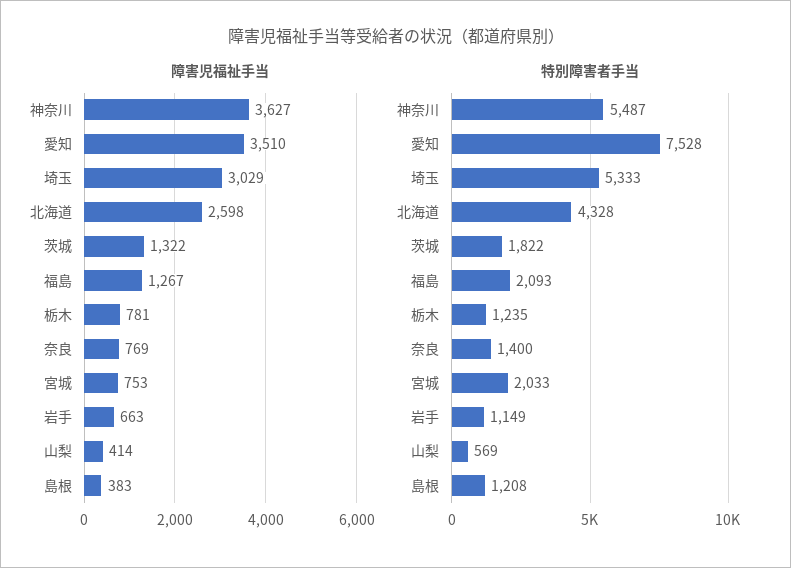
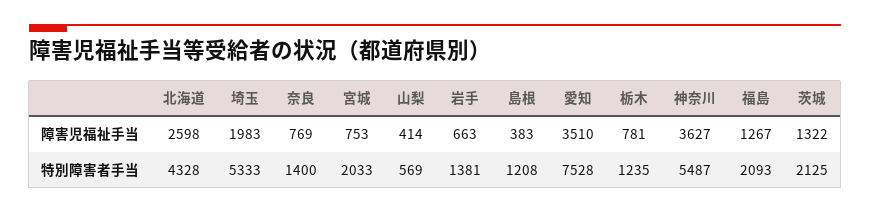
  {
    "障害児福祉手当": {
      "神奈川": 3627,
      "愛知": 3510,
-     "埼玉": 3029,
+     "埼玉": 1983,
      "北海道": 2598,
      "茨城": 1322,
      "福島": 1267,
      "栃木": 781,
      "奈良": 769,
      "宮城": 753,
      "岩手": 663,
      "山梨": 414,
      "島根": 383
    },
    "特別障害者手当": {
      "神奈川": 5487,
      "愛知": 7528,
      "埼玉": 5333,
      "北海道": 4328,
-     "茨城": 1822,
+     "茨城": 2125,
      "福島": 2093,
      "栃木": 1235,
      "奈良": 1400,
      "宮城": 2033,
-     "岩手": 1149,
+     "岩手": 1381,
      "山梨": 569,
      "島根": 1208
    }
  }

